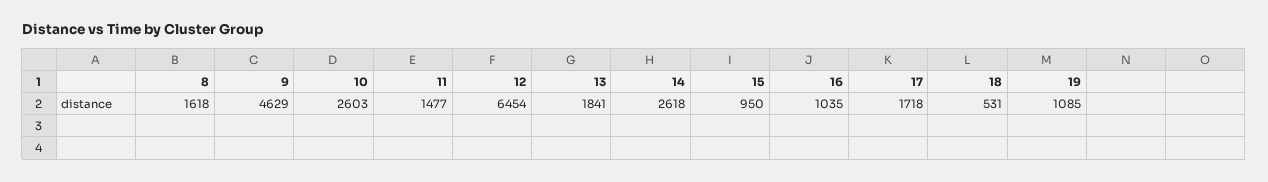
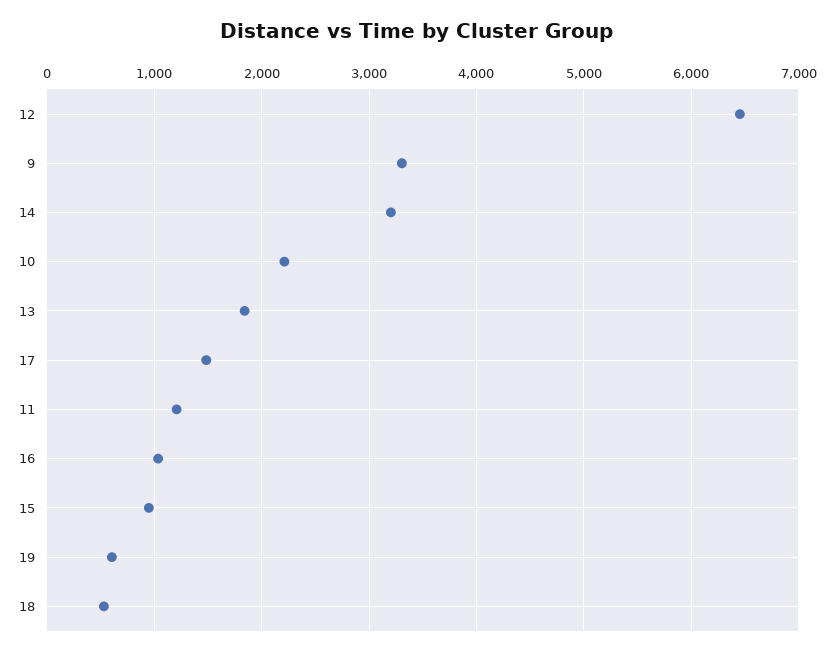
  {
-   "8": 1618,
-   "9": 4629,
+   "9": 3300,
-   "10": 2603,
+   "10": 2200,
-   "11": 1477,
+   "11": 1200,
    "12": 6454,
    "13": 1841,
-   "14": 2618,
+   "14": 3200,
    "15": 950,
    "16": 1035,
-   "17": 1718,
+   "17": 1500,
    "18": 531,
-   "19": 1085
+   "19": 600
  }

